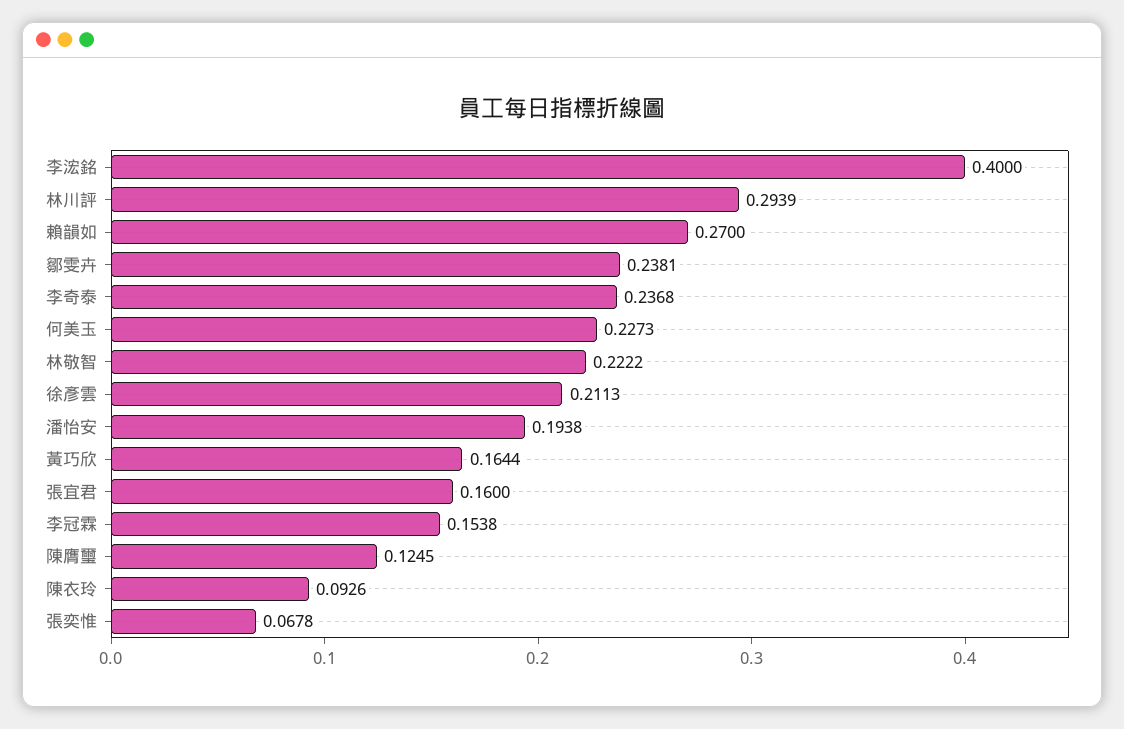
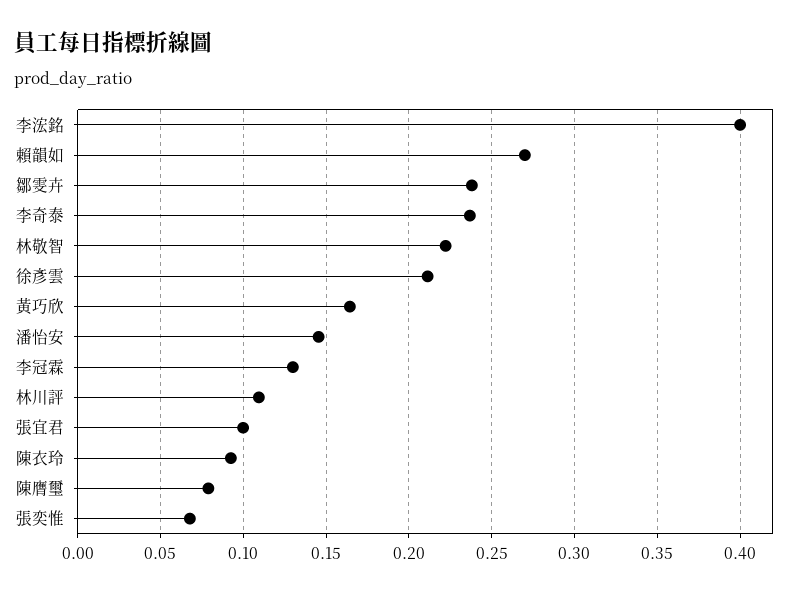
  {
    "李浤銘": 0.4,
-   "林川評": 0.2939,
+   "林川評": 0.11,
    "賴韻如": 0.27,
    "鄒雯卉": 0.2381,
    "李奇泰": 0.2368,
-   "何美玉": 0.2273,
    "林敬智": 0.2222,
    "徐彥雲": 0.2113,
-   "潘怡安": 0.1938,
+   "潘怡安": 0.145,
    "黃巧欣": 0.1644,
-   "張宜君": 0.16,
+   "張宜君": 0.1,
-   "李冠霖": 0.1538,
+   "李冠霖": 0.13,
-   "陳膺璽": 0.1245,
+   "陳膺璽": 0.08,
    "陳衣玲": 0.0926,
    "張奕惟": 0.0678
  }

